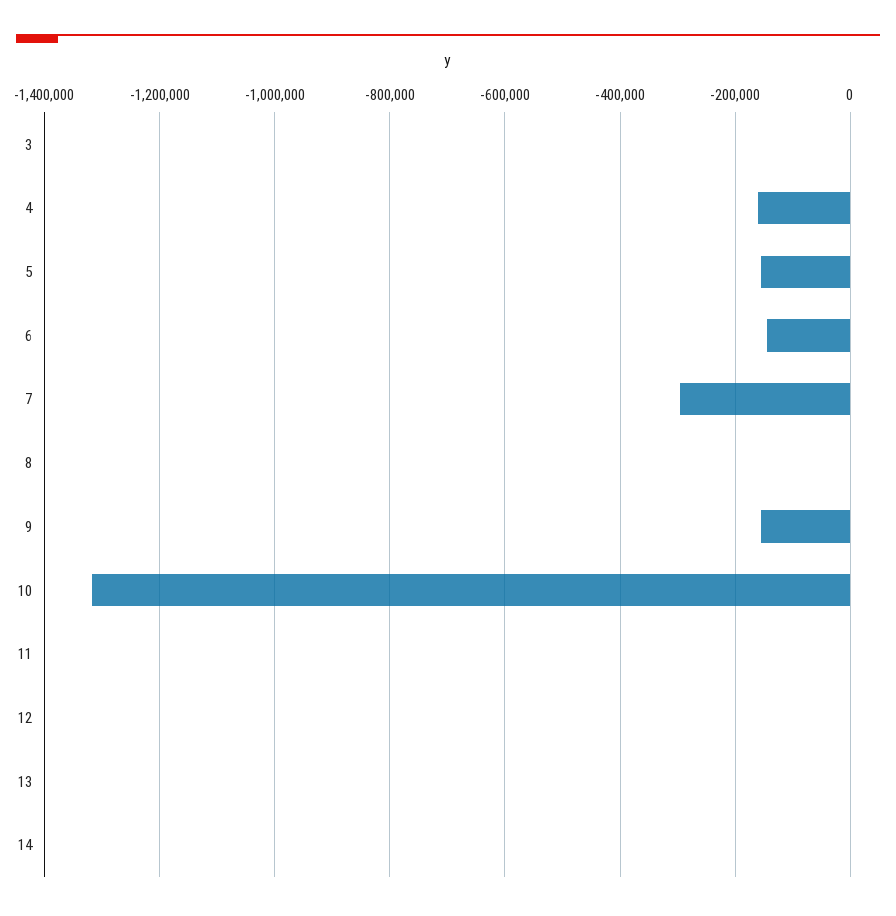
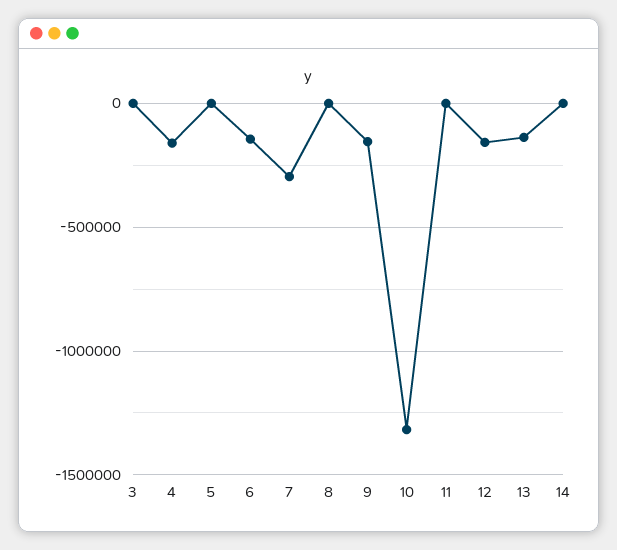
  {
    "3": 0,
    "4": -160000,
-   "5": -160000,
+   "5": 0,
    "6": -140000,
    "7": -300000,
    "8": 0,
    "9": -160000,
    "10": -1320000,
    "11": 0,
-   "12": 0,
+   "12": -150000,
-   "13": 0,
+   "13": -150000,
    "14": 0
  }

